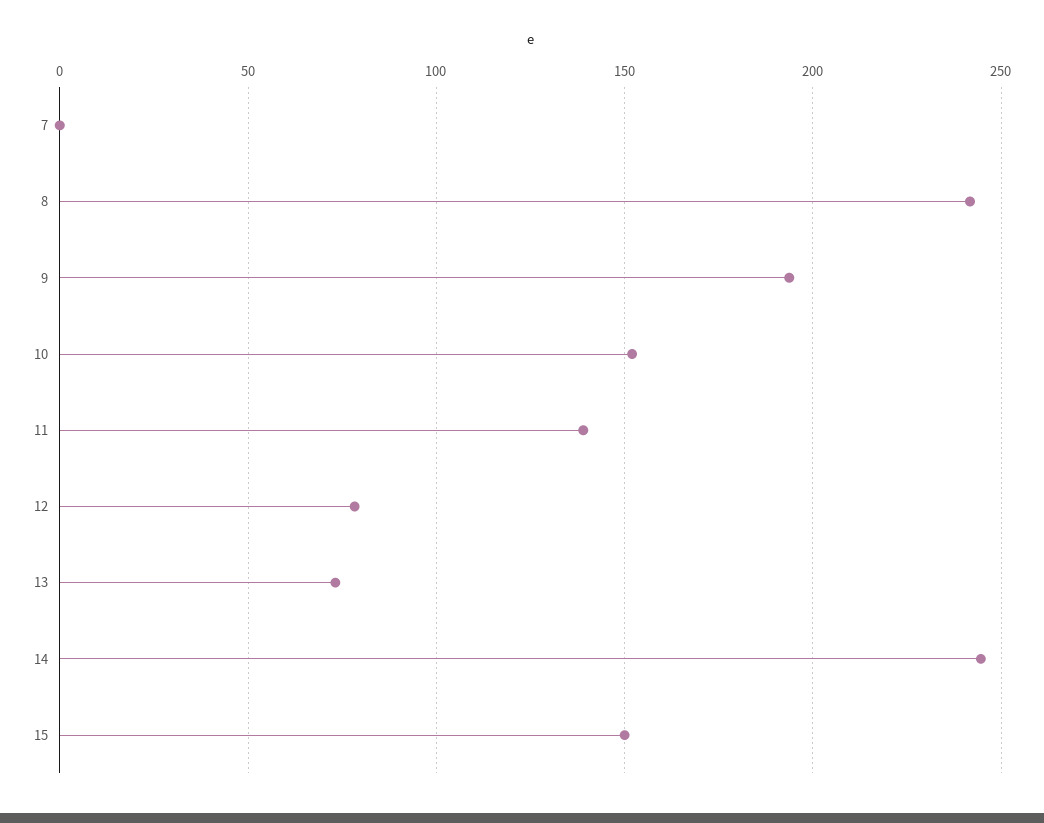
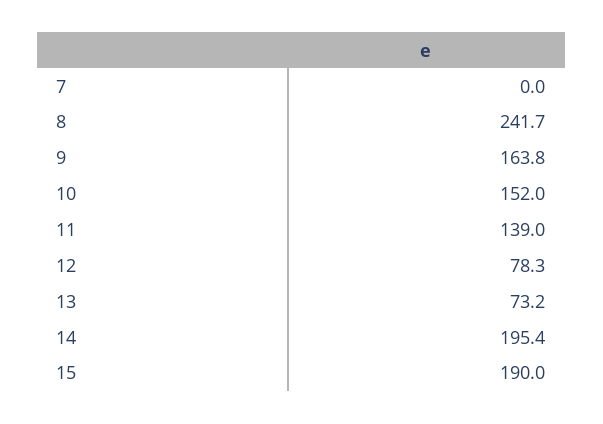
  {
    "7": 0,
    "8": 241.7,
-   "9": 195,
+   "9": 163.8,
    "10": 152,
    "11": 139,
    "12": 78.3,
    "13": 73.2,
-   "14": 245,
+   "14": 195.4,
-   "15": 150
+   "15": 190
  }

